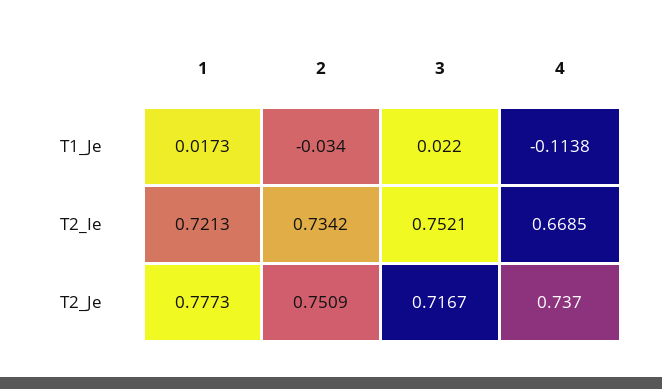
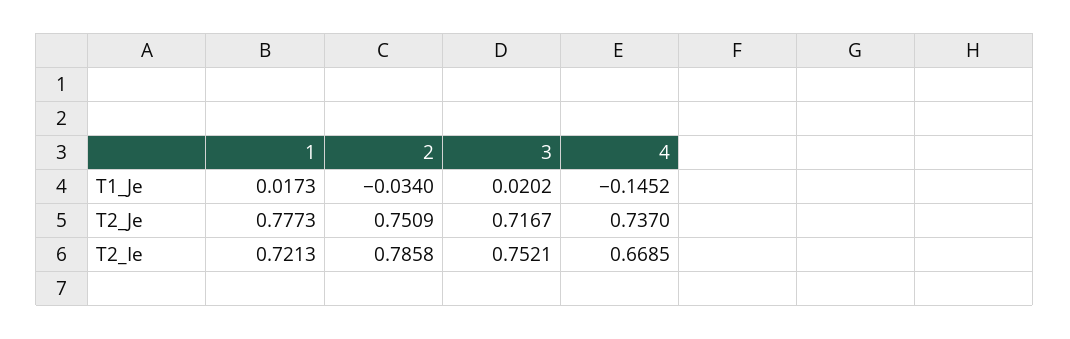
  {
    "1": {
      "T1_Je": 0.0173,
      "T2_Ie": 0.7213,
      "T2_Je": 0.7773
    },
    "2": {
      "T1_Je": -0.034,
-     "T2_Ie": 0.7342,
+     "T2_Ie": 0.7858,
      "T2_Je": 0.7509
    },
    "3": {
-     "T1_Je": 0.022,
+     "T1_Je": 0.0202,
      "T2_Ie": 0.7521,
      "T2_Je": 0.7167
    },
    "4": {
-     "T1_Je": -0.1138,
+     "T1_Je": -0.1452,
      "T2_Ie": 0.6685,
      "T2_Je": 0.737
    }
  }

